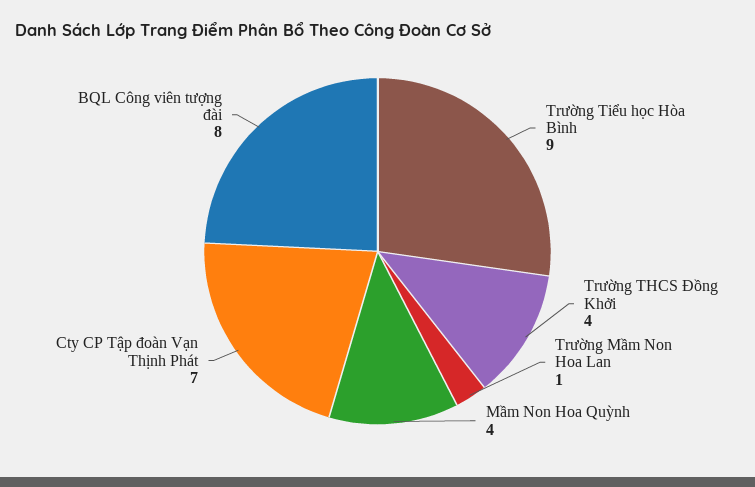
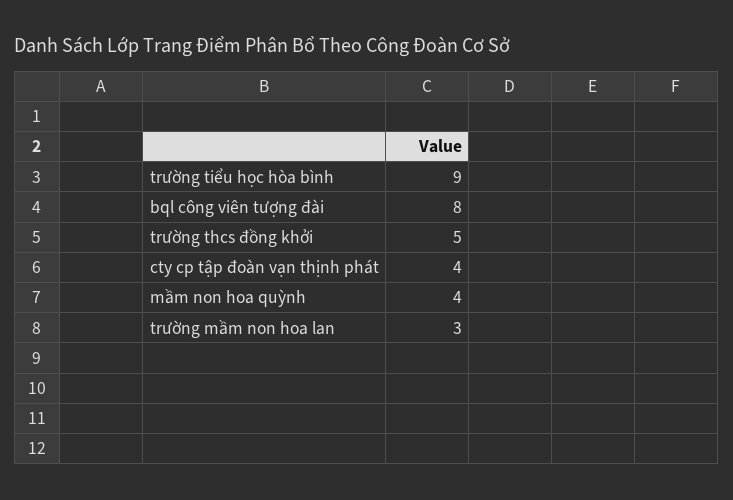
  {
    "Trường Tiểu học Hòa Bình": 9,
-   "Trường THCS Đồng Khởi": 4,
+   "Trường THCS Đồng Khởi": 5,
-   "Trường Mầm Non Hoa Lan": 1,
+   "Trường Mầm Non Hoa Lan": 3,
    "Mầm Non Hoa Quỳnh": 4,
-   "Cty CP Tập đoàn Vạn Thịnh Phát": 7,
+   "Cty CP Tập đoàn Vạn Thịnh Phát": 4,
    "BQL Công viên tượng đài": 8
  }

